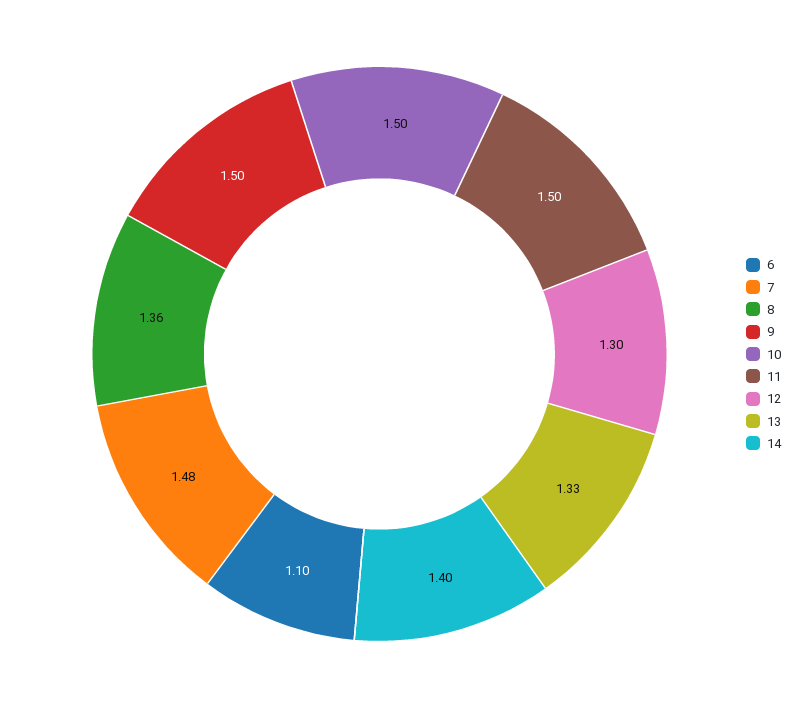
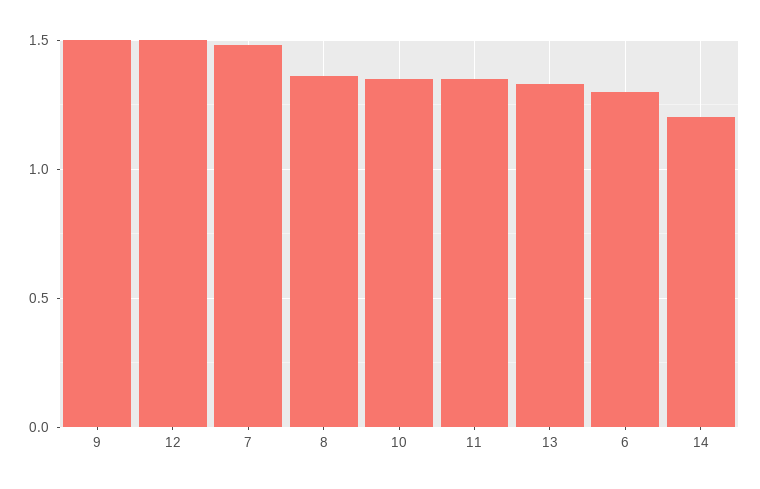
  {
-   "6": 1.1,
+   "6": 1.3,
    "7": 1.48,
    "8": 1.36,
    "9": 1.5,
-   "10": 1.5,
+   "10": 1.35,
-   "11": 1.5,
+   "11": 1.35,
-   "12": 1.3,
+   "12": 1.5,
    "13": 1.33,
-   "14": 1.4
+   "14": 1.2
  }

